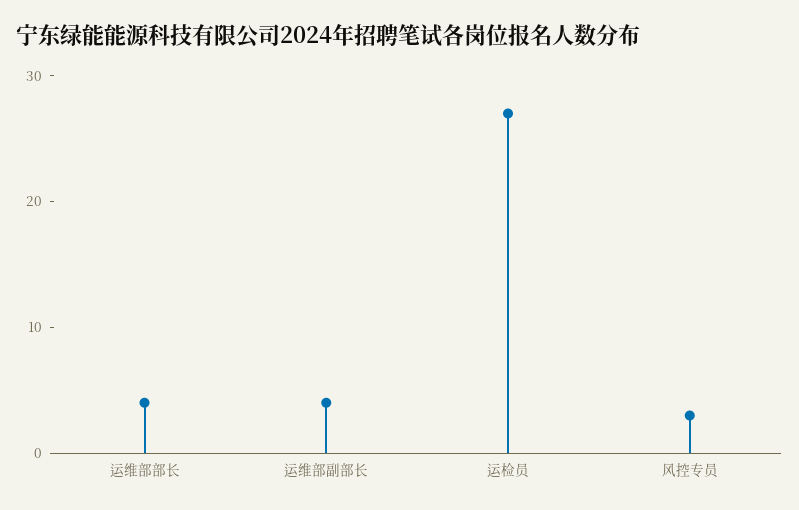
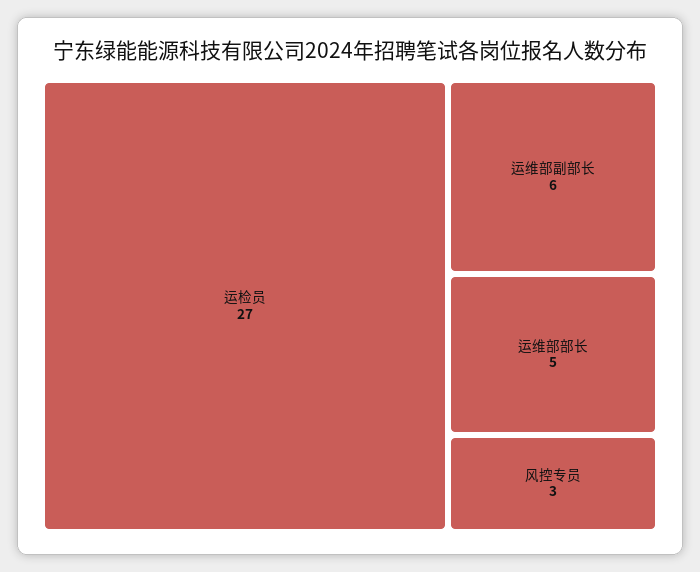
  {
-   "运维部部长": 4,
+   "运维部部长": 5,
-   "运维部副部长": 4,
+   "运维部副部长": 6,
    "运检员": 27,
    "风控专员": 3
  }

